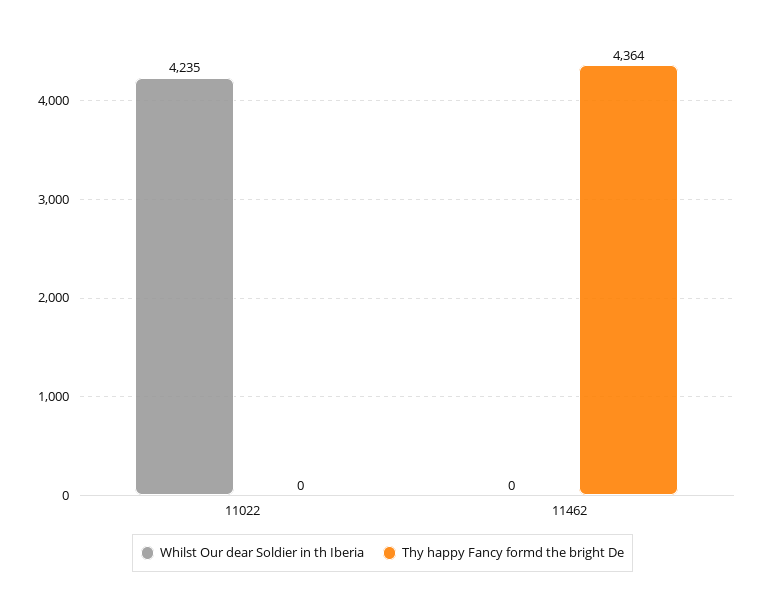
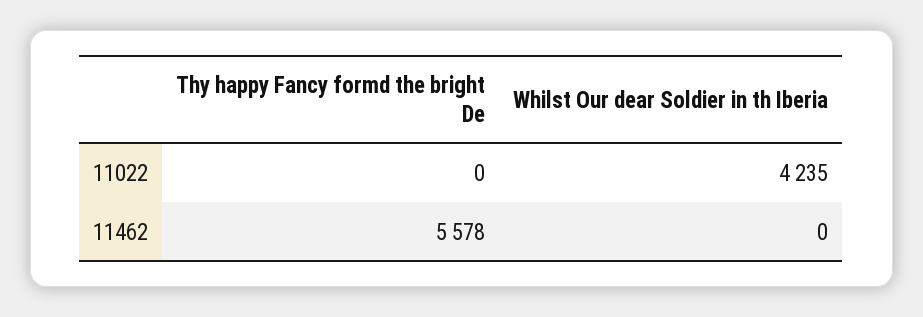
  {
    "Whilst Our dear Soldier in th Iberia": {
      "11022": 4235,
      "11462": 0
    },
    "Thy happy Fancy formd the bright De": {
      "11022": 0,
-     "11462": 4364
+     "11462": 5578
    }
  }

